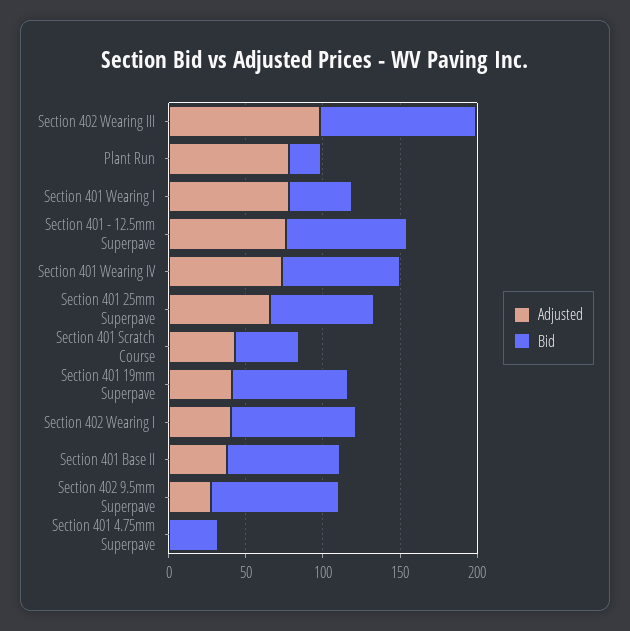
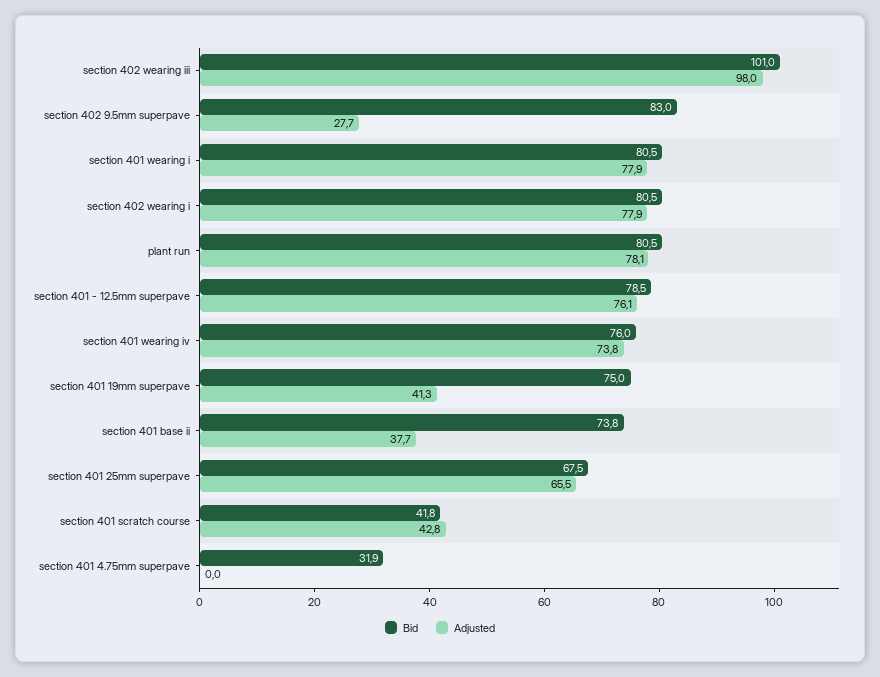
  {
    "Adjusted": {
      "Section 402 Wearing III": 98,
      "Plant Run": 78.1,
      "Section 401 Wearing I": 77.9,
      "Section 401 - 12.5mm Superpave": 76.1,
      "Section 401 Wearing IV": 73.8,
      "Section 401 25mm Superpave": 65.5,
      "Section 401 Scratch Course": 42.8,
      "Section 401 19mm Superpave": 41.3,
-     "Section 402 Wearing I": 40,
+     "Section 402 Wearing I": 77.9,
      "Section 401 Base II": 37.7,
      "Section 402 9.5mm Superpave": 27.7,
      "Section 401 4.75mm Superpave": 0
    },
    "Bid": {
      "Section 402 Wearing III": 101,
-     "Plant Run": 20,
+     "Plant Run": 80.5,
-     "Section 401 Wearing I": 40,
+     "Section 401 Wearing I": 80.5,
      "Section 401 - 12.5mm Superpave": 78.5,
      "Section 401 Wearing IV": 76,
      "Section 401 25mm Superpave": 67.5,
      "Section 401 Scratch Course": 41.8,
      "Section 401 19mm Superpave": 75,
      "Section 402 Wearing I": 80.5,
      "Section 401 Base II": 73.8,
      "Section 402 9.5mm Superpave": 83,
      "Section 401 4.75mm Superpave": 31.9
    }
  }

